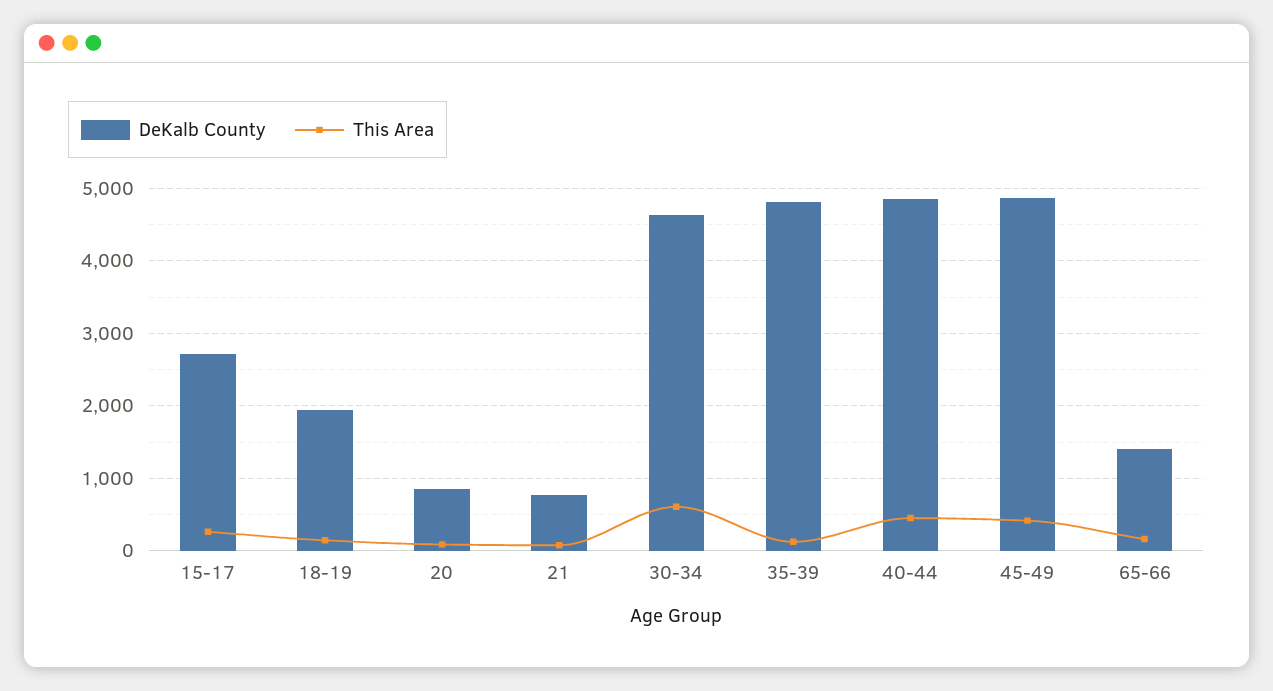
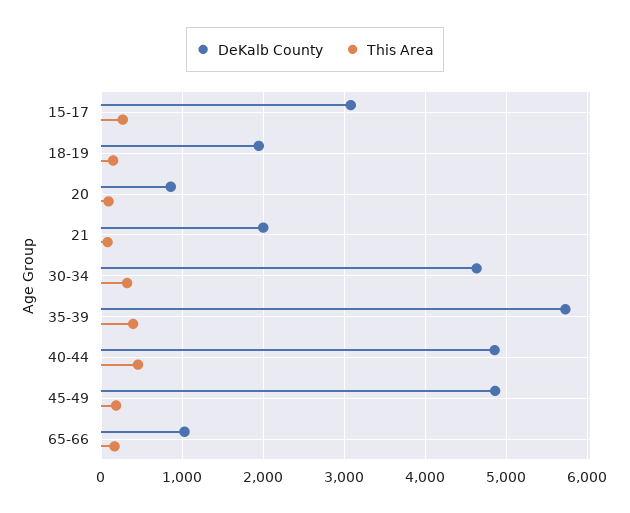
  {
    "DeKalb County": {
-     "15-17": 2700,
+     "15-17": 3100,
      "18-19": 1900,
      "20": 900,
-     "21": 800,
+     "21": 2000,
      "30-34": 4600,
-     "35-39": 4800,
+     "35-39": 5700,
      "40-44": 4900,
      "45-49": 4900,
-     "65-66": 1400
+     "65-66": 1000
    },
    "This Area": {
      "15-17": 300,
      "18-19": 100,
      "20": 100,
      "21": 100,
-     "30-34": 600,
+     "30-34": 300,
-     "35-39": 100,
+     "35-39": 400,
      "40-44": 500,
-     "45-49": 400,
+     "45-49": 200,
      "65-66": 200
    }
  }

